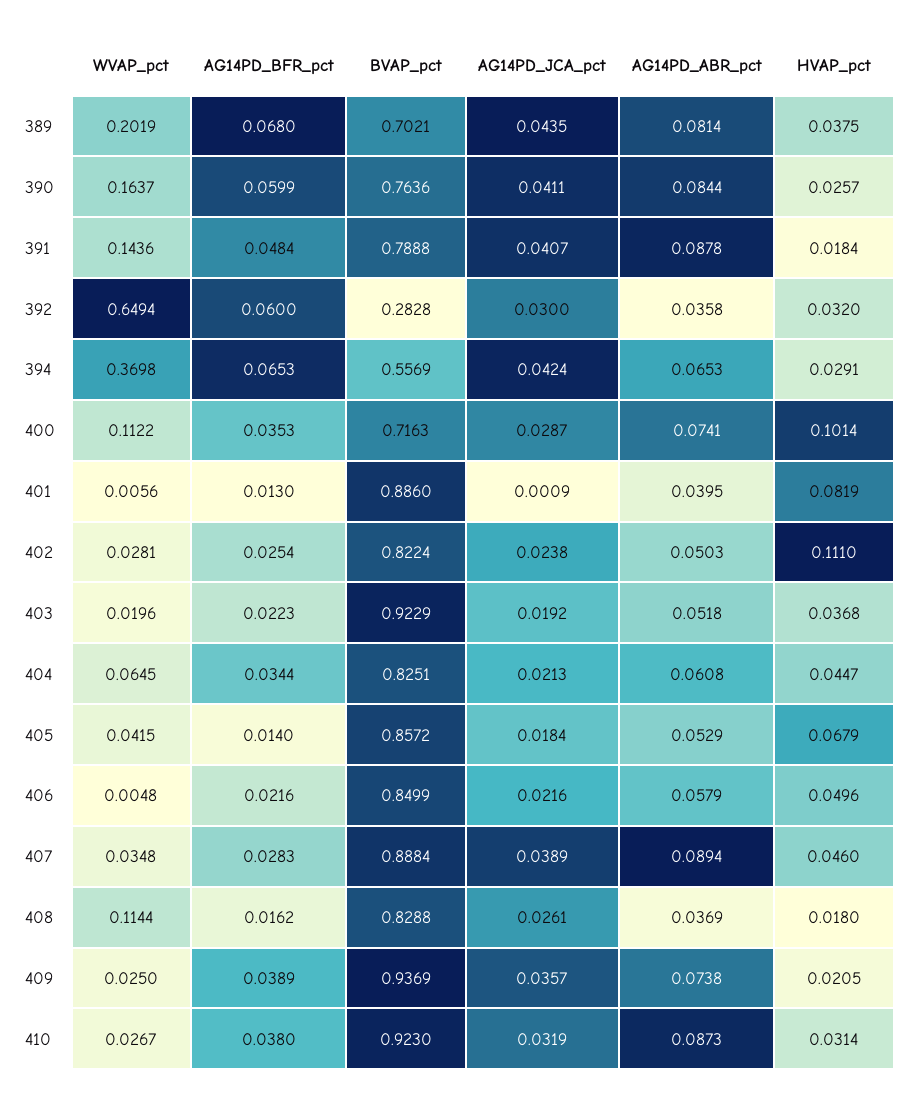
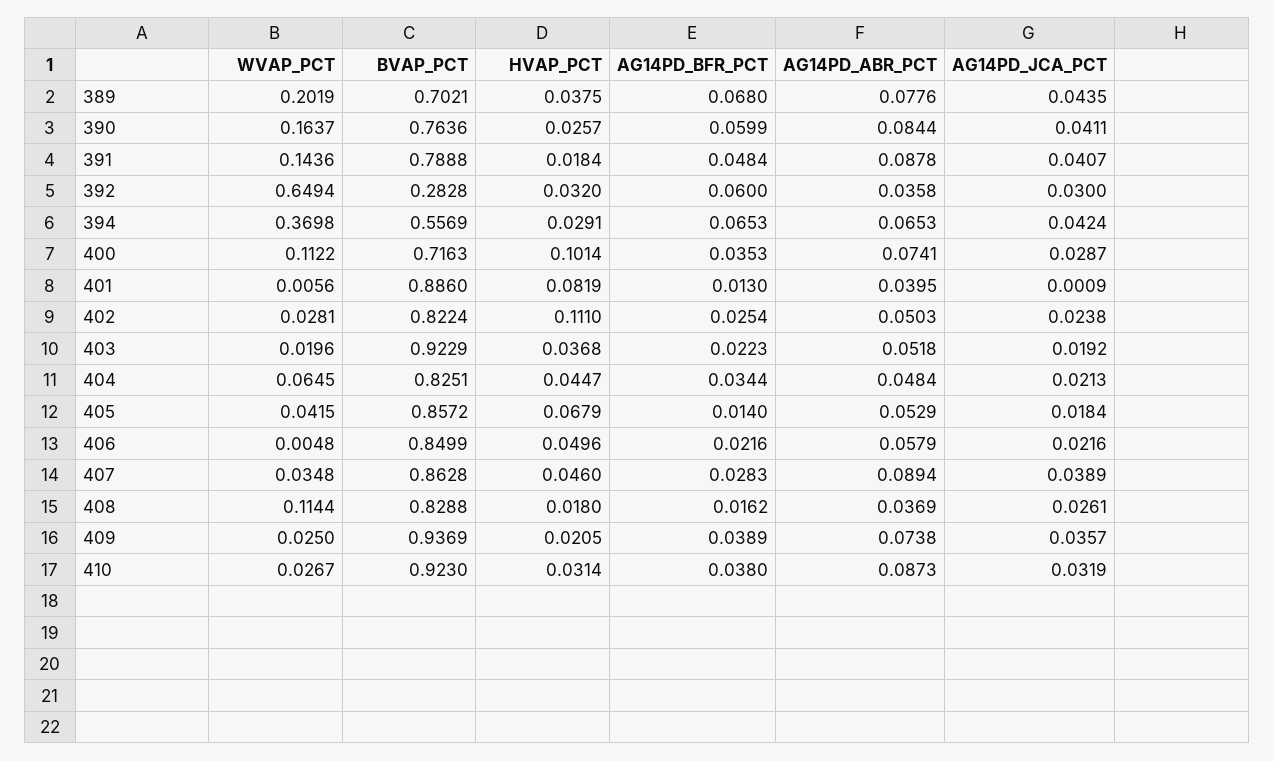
  {
    "WVAP_pct": {
      "389": 0.2019,
      "390": 0.1637,
      "391": 0.1436,
      "392": 0.6494,
      "394": 0.3698,
      "400": 0.1122,
      "401": 0.0056,
      "402": 0.0281,
      "403": 0.0196,
      "404": 0.0645,
      "405": 0.0415,
      "406": 0.0048,
      "407": 0.0348,
      "408": 0.1144,
      "409": 0.025,
      "410": 0.0267
    },
    "AG14PD_BFR_pct": {
      "389": 0.068,
      "390": 0.0599,
      "391": 0.0484,
      "392": 0.06,
      "394": 0.0653,
      "400": 0.0353,
      "401": 0.013,
      "402": 0.0254,
      "403": 0.0223,
      "404": 0.0344,
      "405": 0.014,
      "406": 0.0216,
      "407": 0.0283,
      "408": 0.0162,
      "409": 0.0389,
      "410": 0.038
    },
    "BVAP_pct": {
      "389": 0.7021,
      "390": 0.7636,
      "391": 0.7888,
      "392": 0.2828,
      "394": 0.5569,
      "400": 0.7163,
      "401": 0.886,
      "402": 0.8224,
      "403": 0.9229,
      "404": 0.8251,
      "405": 0.8572,
      "406": 0.8499,
-     "407": 0.8884,
+     "407": 0.8628,
      "408": 0.8288,
      "409": 0.9369,
      "410": 0.923
    },
    "AG14PD_JCA_pct": {
      "389": 0.0435,
      "390": 0.0411,
      "391": 0.0407,
      "392": 0.03,
      "394": 0.0424,
      "400": 0.0287,
      "401": 0.0009,
      "402": 0.0238,
      "403": 0.0192,
      "404": 0.0213,
      "405": 0.0184,
      "406": 0.0216,
      "407": 0.0389,
      "408": 0.0261,
      "409": 0.0357,
      "410": 0.0319
    },
    "AG14PD_ABR_pct": {
-     "389": 0.0814,
+     "389": 0.0776,
      "390": 0.0844,
      "391": 0.0878,
      "392": 0.0358,
      "394": 0.0653,
      "400": 0.0741,
      "401": 0.0395,
      "402": 0.0503,
      "403": 0.0518,
-     "404": 0.0608,
+     "404": 0.0484,
      "405": 0.0529,
      "406": 0.0579,
      "407": 0.0894,
      "408": 0.0369,
      "409": 0.0738,
      "410": 0.0873
    },
    "HVAP_pct": {
      "389": 0.0375,
      "390": 0.0257,
      "391": 0.0184,
      "392": 0.032,
      "394": 0.0291,
      "400": 0.1014,
      "401": 0.0819,
      "402": 0.111,
      "403": 0.0368,
      "404": 0.0447,
      "405": 0.0679,
      "406": 0.0496,
      "407": 0.046,
      "408": 0.018,
      "409": 0.0205,
      "410": 0.0314
    }
  }

